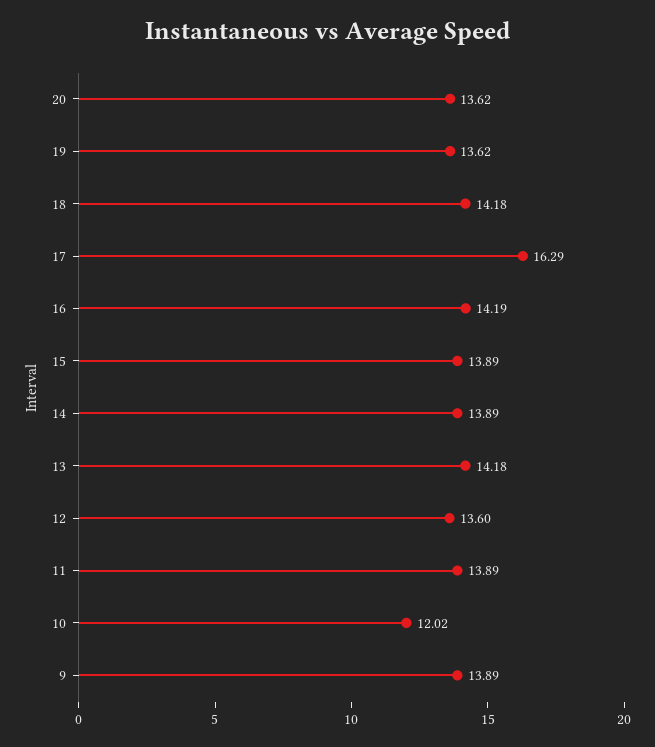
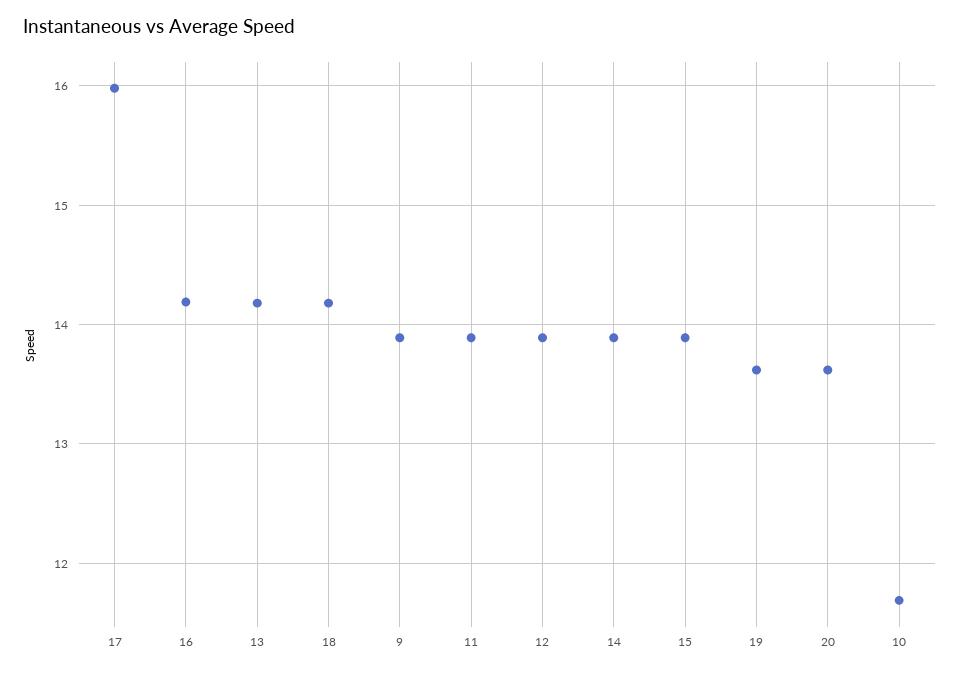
  {
    "20": 13.62,
    "19": 13.62,
    "18": 14.18,
-   "17": 16.29,
+   "17": 16,
    "16": 14.19,
    "15": 13.89,
    "14": 13.89,
    "13": 14.18,
-   "12": 13.6,
+   "12": 13.9,
    "11": 13.89,
-   "10": 12.02,
+   "10": 11.7,
    "9": 13.89
  }

